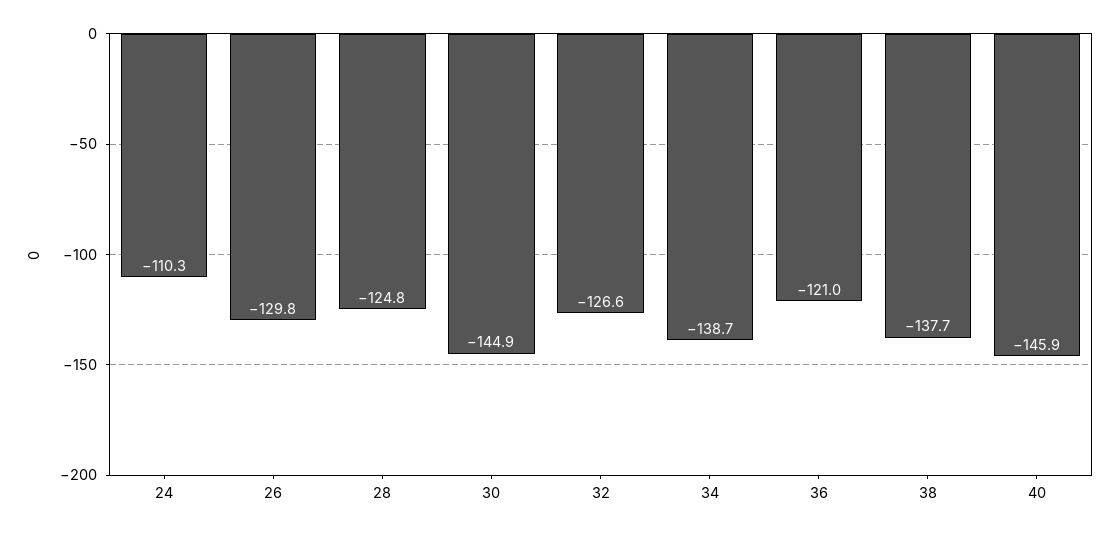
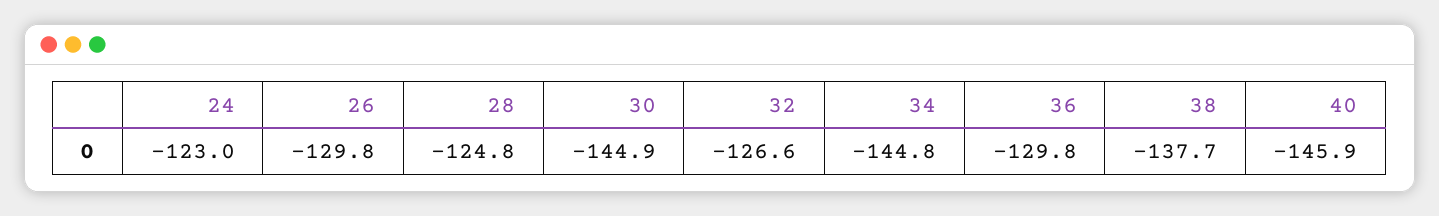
  {
-   "24": -110.3,
+   "24": -123,
    "26": -129.8,
    "28": -124.8,
    "30": -144.9,
    "32": -126.6,
-   "34": -138.7,
+   "34": -144.8,
-   "36": -121,
+   "36": -129.8,
    "38": -137.7,
    "40": -145.9
  }

